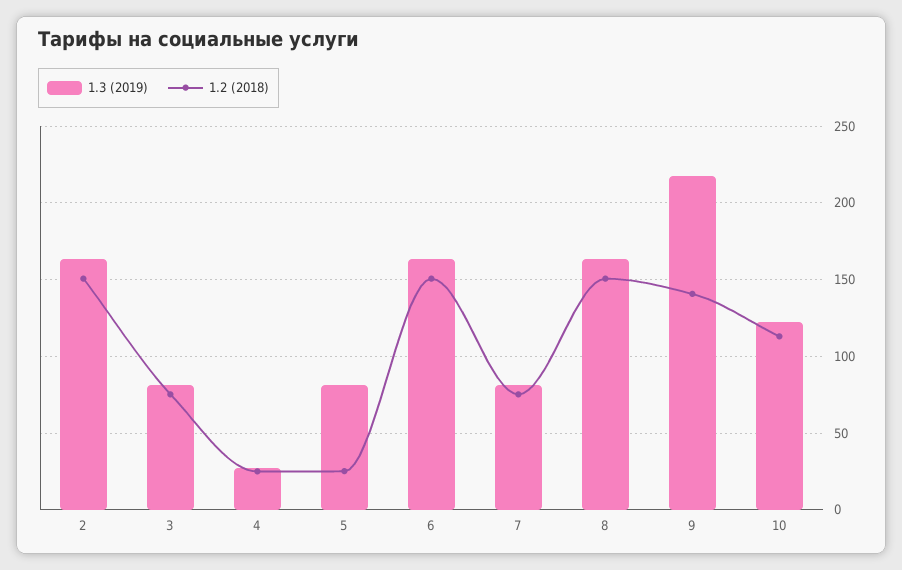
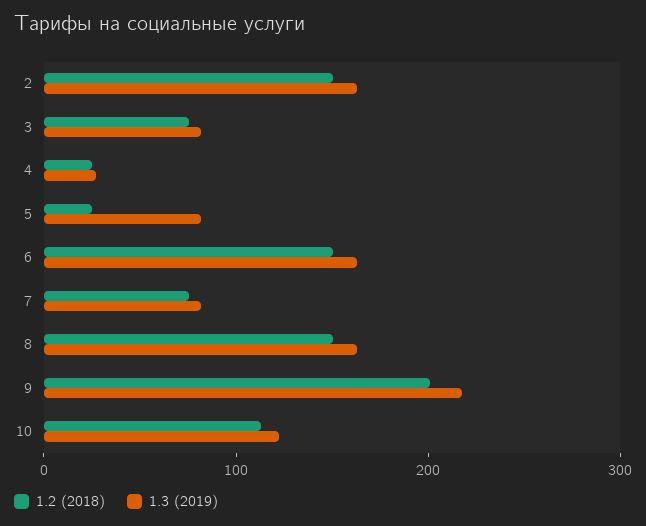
  {
    "1.3 (2019)": {
      "2": 165,
      "3": 80,
      "4": 25,
      "5": 80,
      "6": 165,
      "7": 80,
      "8": 165,
      "9": 220,
      "10": 120
    },
    "1.2 (2018)": {
      "2": 150,
      "3": 75,
      "4": 25,
      "5": 25,
      "6": 150,
      "7": 75,
      "8": 150,
-     "9": 140,
+     "9": 200,
      "10": 115
    }
  }

